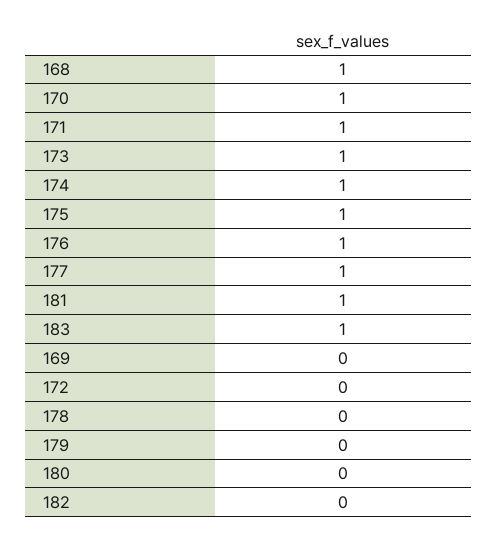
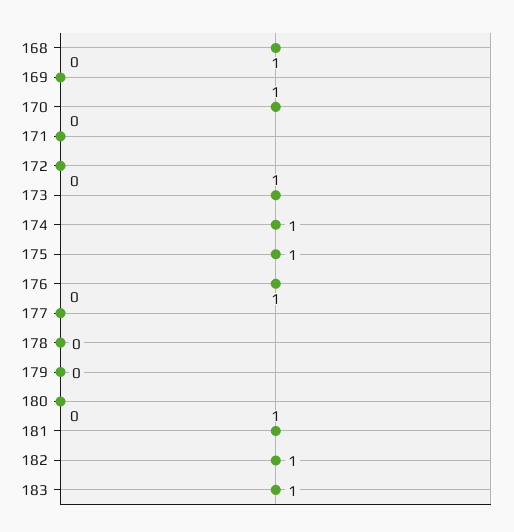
  {
    "168": 1,
    "170": 1,
-   "171": 1,
+   "171": 0,
    "173": 1,
    "174": 1,
    "175": 1,
    "176": 1,
-   "177": 1,
+   "177": 0,
    "181": 1,
    "183": 1,
    "169": 0,
    "172": 0,
    "178": 0,
    "179": 0,
    "180": 0,
-   "182": 0
+   "182": 1
  }

